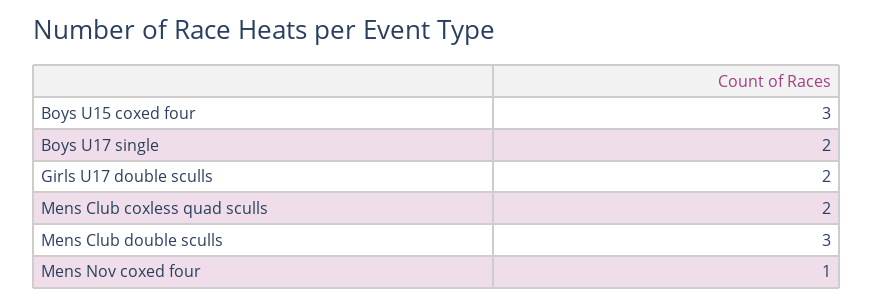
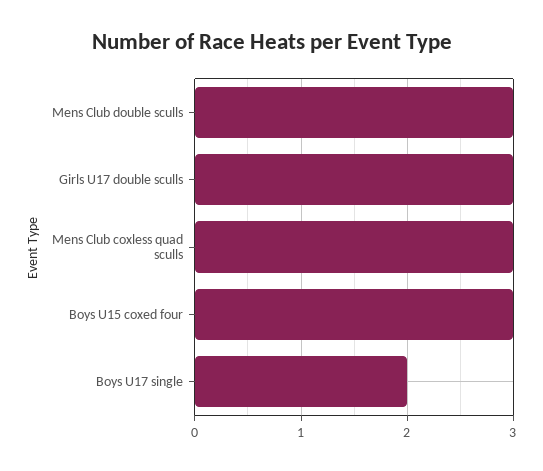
  {
    "Boys U15 coxed four": 3,
    "Boys U17 single": 2,
-   "Girls U17 double sculls": 2,
+   "Girls U17 double sculls": 3,
-   "Mens Club coxless quad sculls": 2,
+   "Mens Club coxless quad sculls": 3,
-   "Mens Club double sculls": 3,
+   "Mens Club double sculls": 3
-   "Mens Nov coxed four": 1
  }

